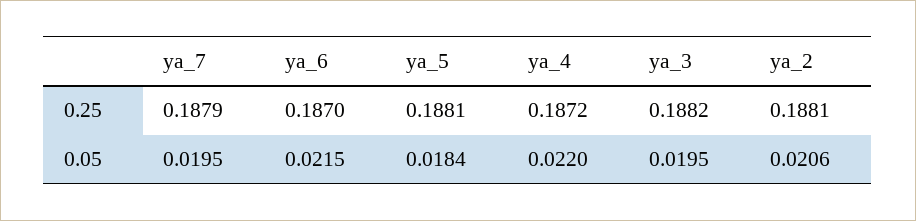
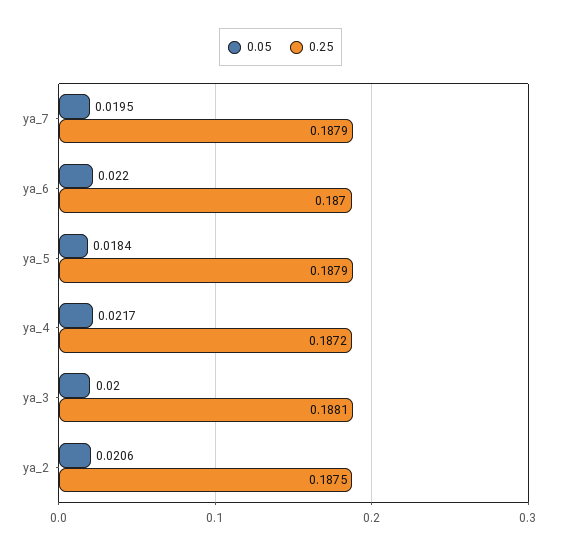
  {
    "0.25": {
      "ya_7": 0.1879,
      "ya_6": 0.187,
-     "ya_5": 0.1881,
+     "ya_5": 0.1879,
      "ya_4": 0.1872,
-     "ya_3": 0.1882,
+     "ya_3": 0.1881,
-     "ya_2": 0.1881
+     "ya_2": 0.1875
    },
    "0.05": {
      "ya_7": 0.0195,
-     "ya_6": 0.0215,
+     "ya_6": 0.022,
      "ya_5": 0.0184,
-     "ya_4": 0.022,
+     "ya_4": 0.0217,
-     "ya_3": 0.0195,
+     "ya_3": 0.02,
      "ya_2": 0.0206
    }
  }

